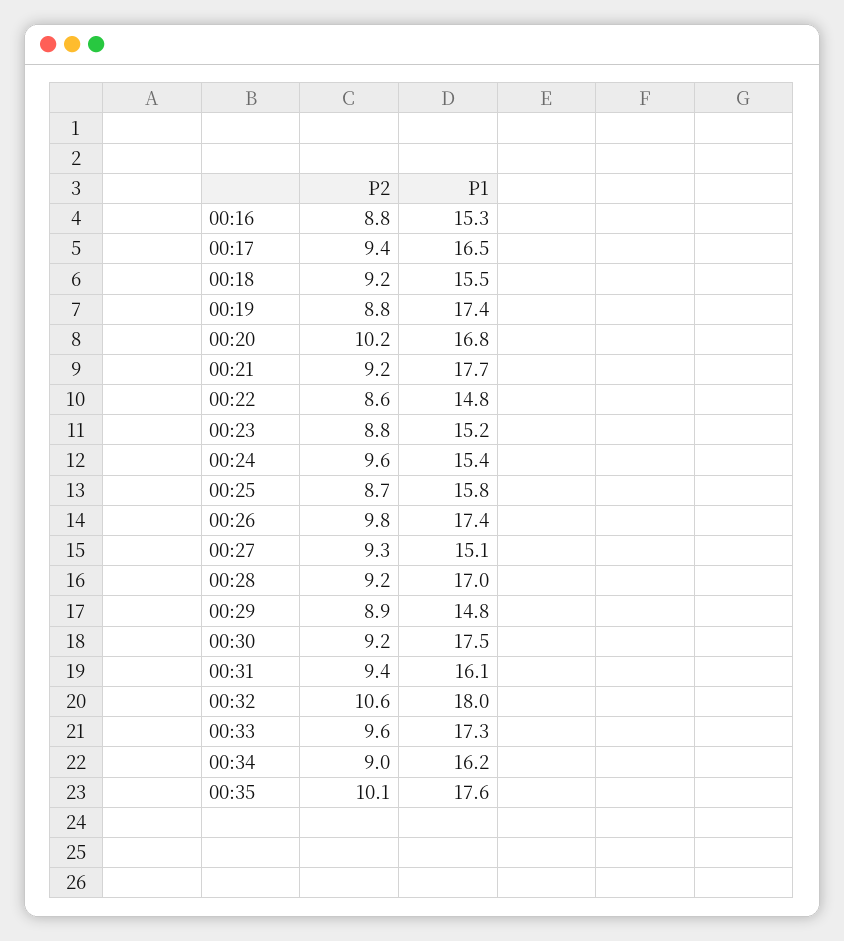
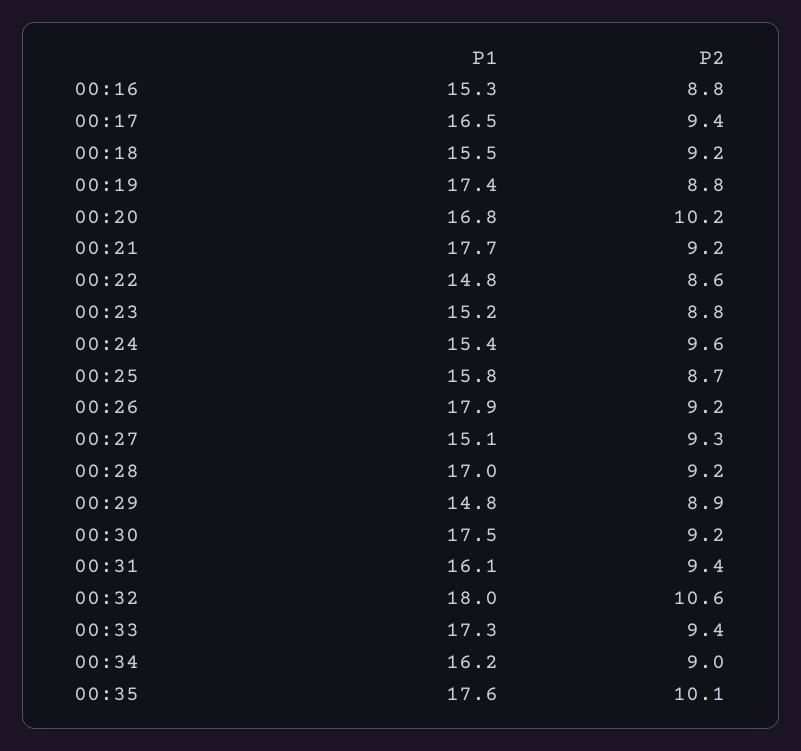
  {
    "P2": {
      "00:16": 8.8,
      "00:17": 9.4,
      "00:18": 9.2,
      "00:19": 8.8,
      "00:20": 10.2,
      "00:21": 9.2,
      "00:22": 8.6,
      "00:23": 8.8,
      "00:24": 9.6,
      "00:25": 8.7,
-     "00:26": 9.8,
+     "00:26": 9.2,
      "00:27": 9.3,
      "00:28": 9.2,
      "00:29": 8.9,
      "00:30": 9.2,
      "00:31": 9.4,
      "00:32": 10.6,
-     "00:33": 9.6,
+     "00:33": 9.4,
      "00:34": 9,
      "00:35": 10.1
    },
    "P1": {
      "00:16": 15.3,
      "00:17": 16.5,
      "00:18": 15.5,
      "00:19": 17.4,
      "00:20": 16.8,
      "00:21": 17.7,
      "00:22": 14.8,
      "00:23": 15.2,
      "00:24": 15.4,
      "00:25": 15.8,
-     "00:26": 17.4,
+     "00:26": 17.9,
      "00:27": 15.1,
      "00:28": 17,
      "00:29": 14.8,
      "00:30": 17.5,
      "00:31": 16.1,
      "00:32": 18,
      "00:33": 17.3,
      "00:34": 16.2,
      "00:35": 17.6
    }
  }

